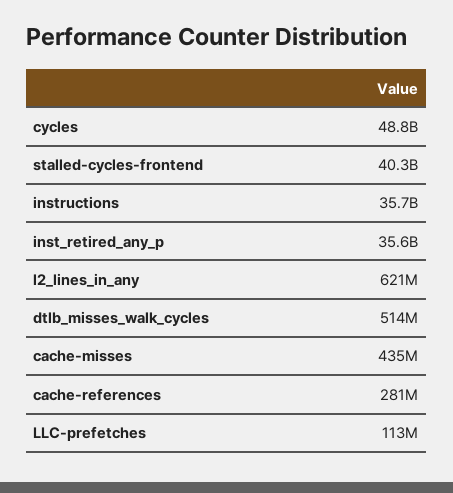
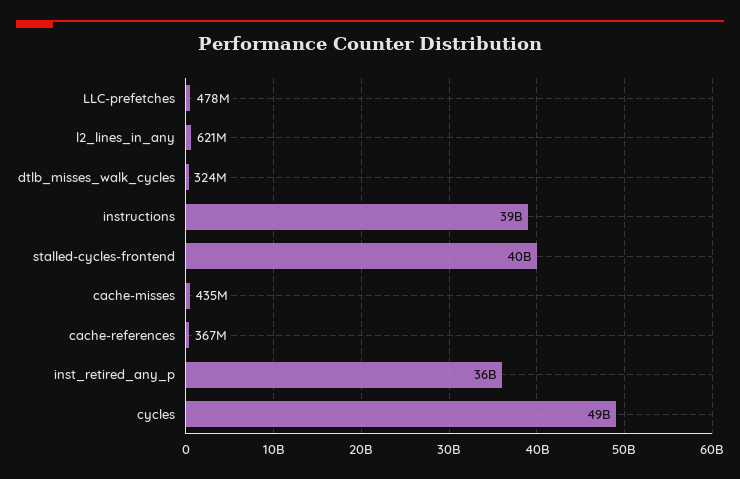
  {
    "cycles": 48800000000,
    "stalled-cycles-frontend": 40300000000,
-   "instructions": 35700000000,
+   "instructions": 39000000000,
    "inst_retired_any_p": 35600000000,
    "l2_lines_in_any": 621000000,
-   "dtlb_misses_walk_cycles": 514000000,
+   "dtlb_misses_walk_cycles": 324000000,
    "cache-misses": 435000000,
-   "cache-references": 281000000,
+   "cache-references": 367000000,
-   "LLC-prefetches": 113000000
+   "LLC-prefetches": 478000000
  }

